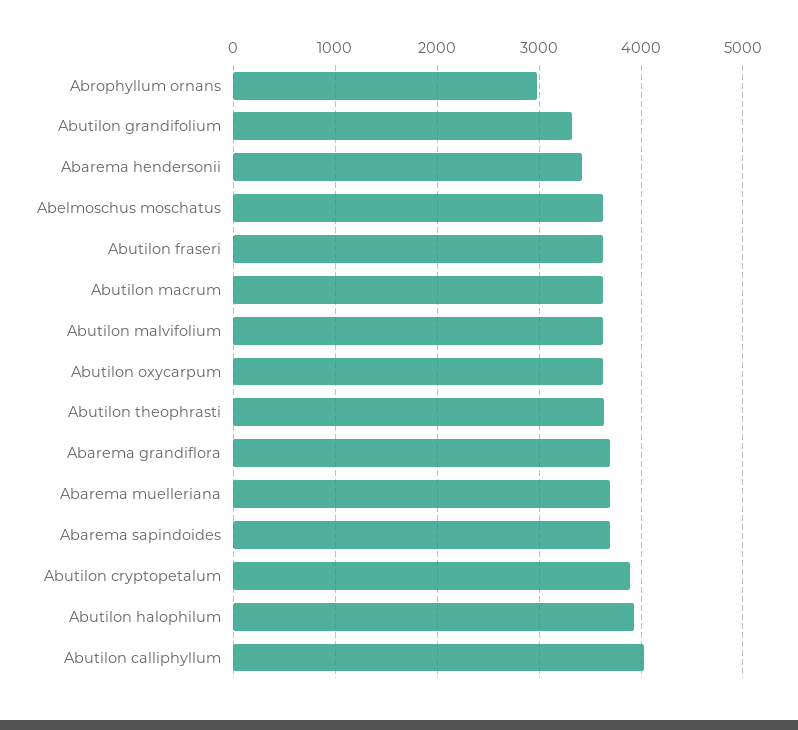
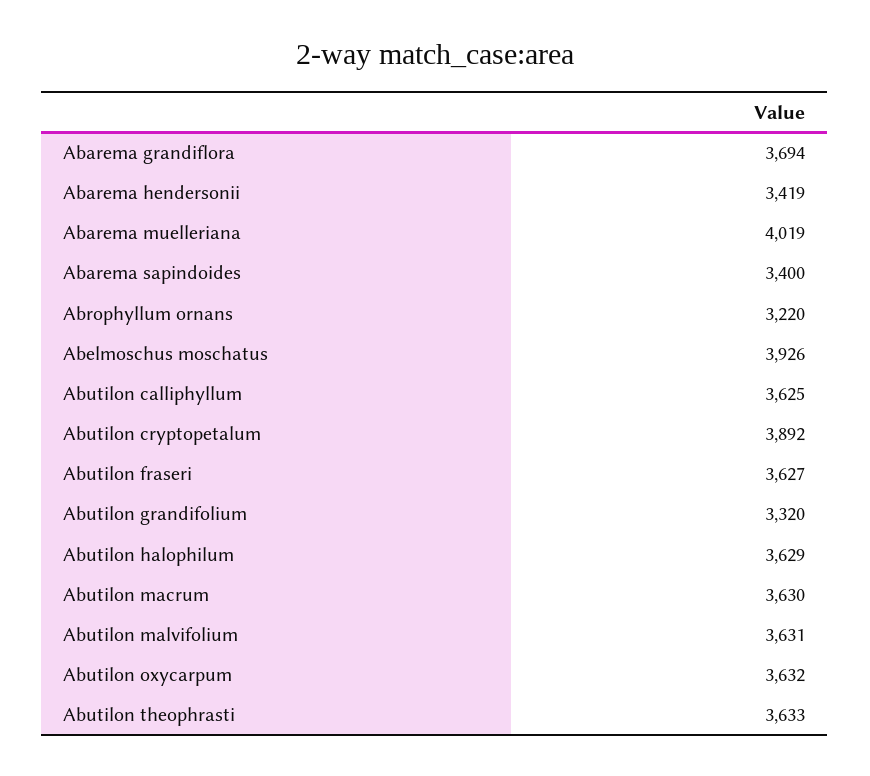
  {
-   "Abrophyllum ornans": 3000,
+   "Abrophyllum ornans": 3220,
    "Abutilon grandifolium": 3320,
    "Abarema hendersonii": 3419,
-   "Abelmoschus moschatus": 3600,
+   "Abelmoschus moschatus": 3926,
    "Abutilon fraseri": 3627,
    "Abutilon macrum": 3630,
    "Abutilon malvifolium": 3631,
    "Abutilon oxycarpum": 3632,
    "Abutilon theophrasti": 3633,
    "Abarema grandiflora": 3694,
-   "Abarema muelleriana": 3700,
+   "Abarema muelleriana": 4019,
-   "Abarema sapindoides": 3700,
+   "Abarema sapindoides": 3400,
    "Abutilon cryptopetalum": 3892,
-   "Abutilon halophilum": 3900,
+   "Abutilon halophilum": 3629,
-   "Abutilon calliphyllum": 4000
+   "Abutilon calliphyllum": 3625
  }

